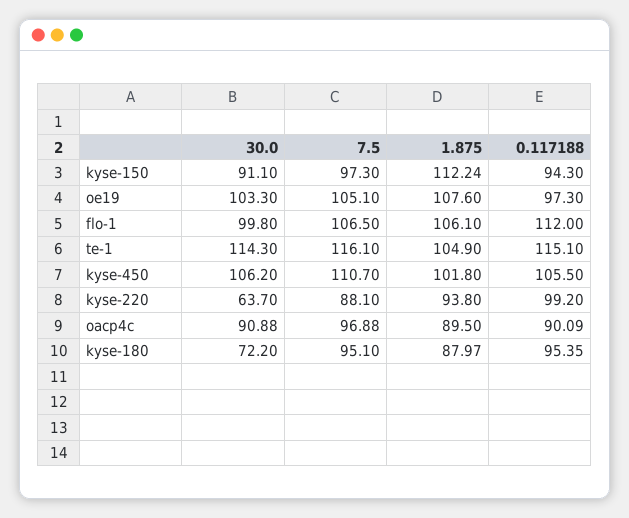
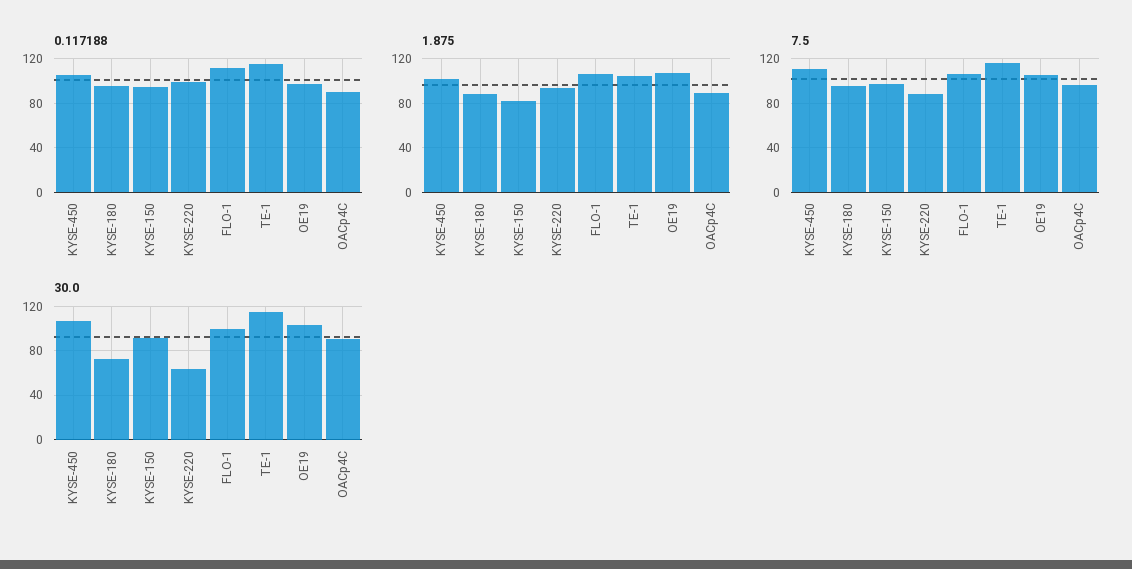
  {
    "30.0": {
      "kyse-150": 91.1,
      "oe19": 103.3,
      "flo-1": 99.8,
      "te-1": 114.3,
      "kyse-450": 106.2,
      "kyse-220": 63.7,
      "oacp4c": 90.88,
      "kyse-180": 72.2
    },
    "7.5": {
      "kyse-150": 97.3,
      "oe19": 105.1,
      "flo-1": 106.5,
      "te-1": 116.1,
      "kyse-450": 110.7,
      "kyse-220": 88.1,
      "oacp4c": 96.88,
      "kyse-180": 95.1
    },
    "1.875": {
-     "kyse-150": 112.24,
+     "kyse-150": 80,
      "oe19": 107.6,
      "flo-1": 106.1,
      "te-1": 104.9,
      "kyse-450": 101.8,
      "kyse-220": 93.8,
      "oacp4c": 89.5,
      "kyse-180": 87.97
    },
    "0.117188": {
      "kyse-150": 94.3,
      "oe19": 97.3,
      "flo-1": 112,
      "te-1": 115.1,
      "kyse-450": 105.5,
      "kyse-220": 99.2,
      "oacp4c": 90.09,
      "kyse-180": 95.35
    }
  }

